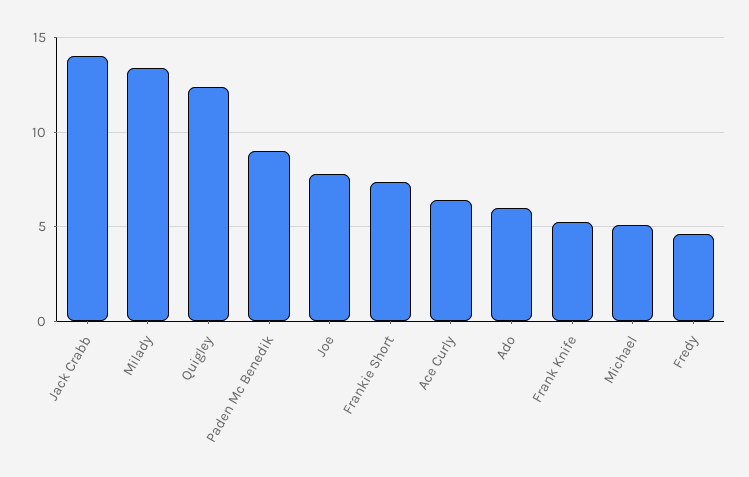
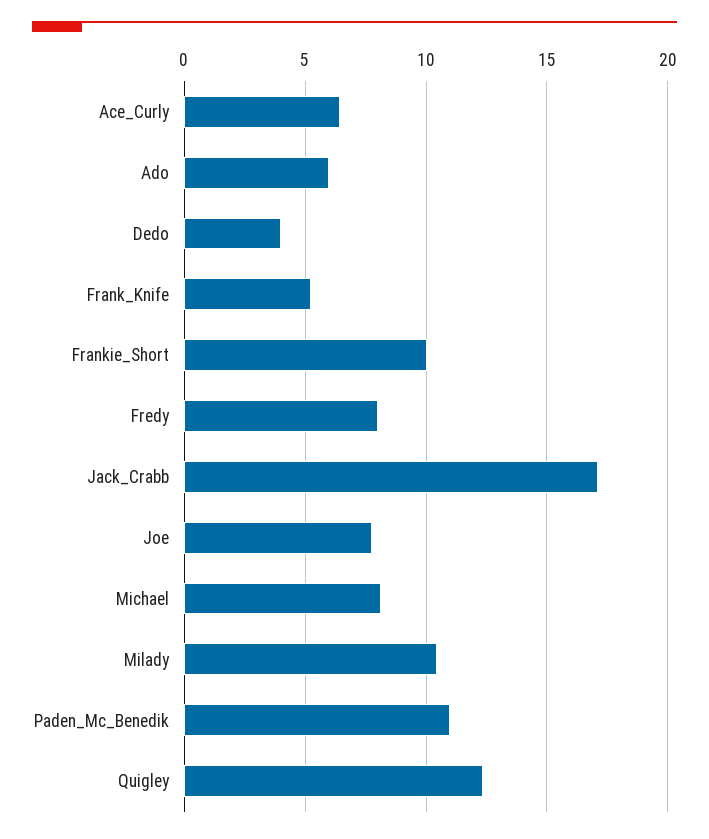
  {
-   "Jack Crabb": 14,
+   "Jack Crabb": 17,
-   "Milady": 13.5,
+   "Milady": 10.5,
    "Quigley": 12.5,
-   "Paden Mc Benedik": 9,
+   "Paden Mc Benedik": 11,
    "Joe": 8,
-   "Frankie Short": 7.5,
+   "Frankie Short": 10,
    "Ace Curly": 6.5,
    "Ado": 6,
    "Frank Knife": 5.5,
-   "Michael": 5,
+   "Michael": 8,
-   "Fredy": 4.5
+   "Fredy": 8,
+   "Dedo": 4
  }

